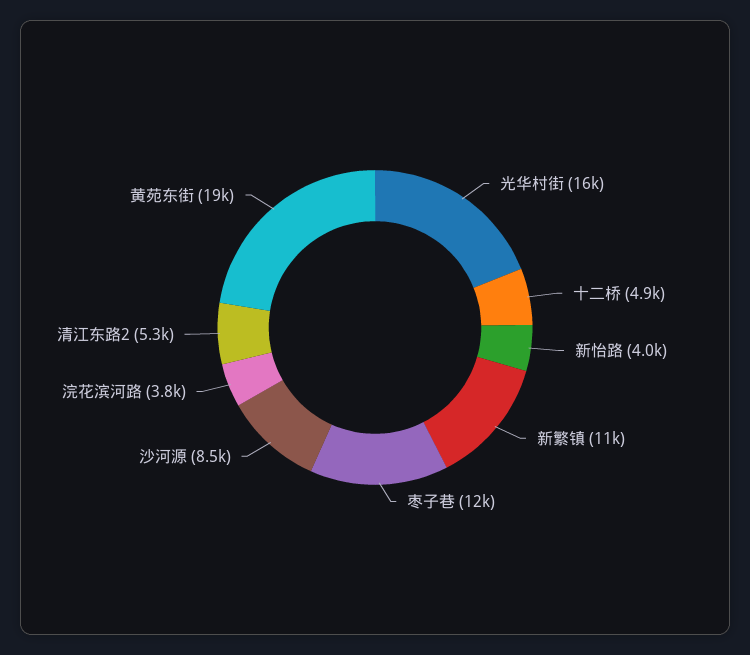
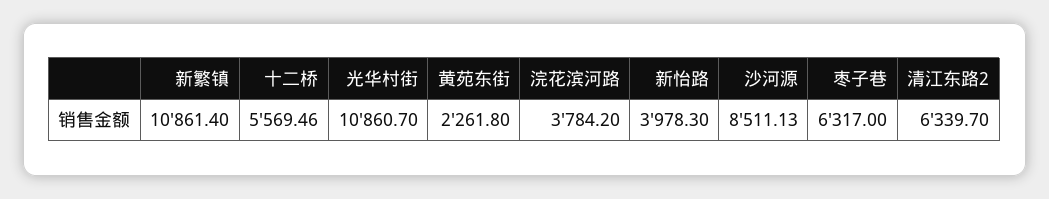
  {
-   "光华村街": 16000,
+   "光华村街": 10860.7,
-   "十二桥": 4900,
+   "十二桥": 5569.46,
    "新怡路": 3978.3,
    "新繁镇": 10861.4,
-   "枣子巷": 12000,
+   "枣子巷": 6317,
    "沙河源": 8511.13,
    "浣花滨河路": 3784.2,
-   "清江东路2": 5300,
+   "清江东路2": 6339.7,
-   "黄苑东街": 19000
+   "黄苑东街": 2261.8
  }

